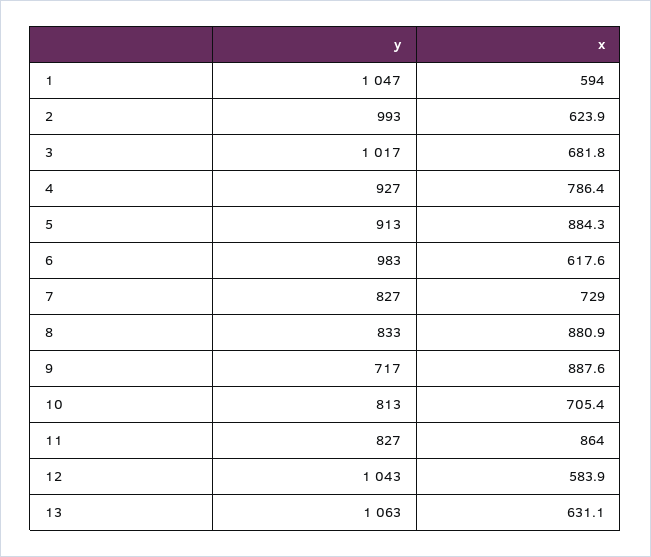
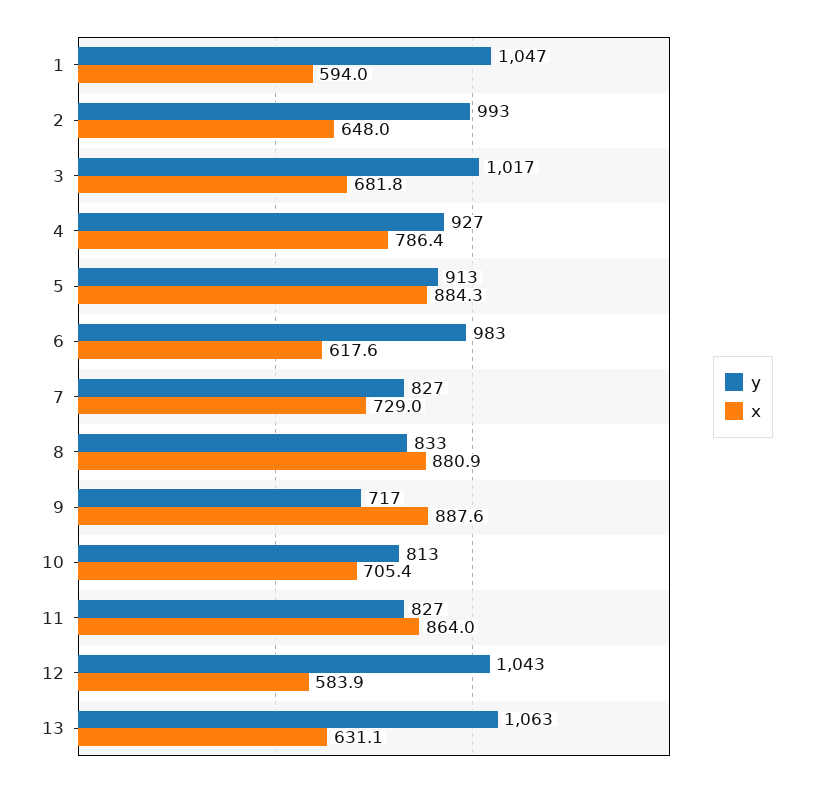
  {
    "y": {
      "1": 1047,
      "2": 993,
      "3": 1017,
      "4": 927,
      "5": 913,
      "6": 983,
      "7": 827,
      "8": 833,
      "9": 717,
      "10": 813,
      "11": 827,
      "12": 1043,
      "13": 1063
    },
    "x": {
      "1": 594,
-     "2": 623.9,
+     "2": 648,
      "3": 681.8,
      "4": 786.4,
      "5": 884.3,
      "6": 617.6,
      "7": 729,
      "8": 880.9,
      "9": 887.6,
      "10": 705.4,
      "11": 864,
      "12": 583.9,
      "13": 631.1
    }
  }

